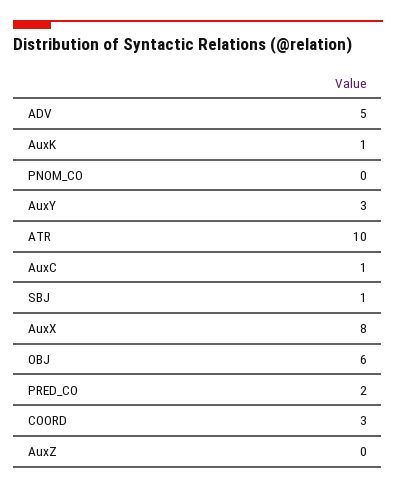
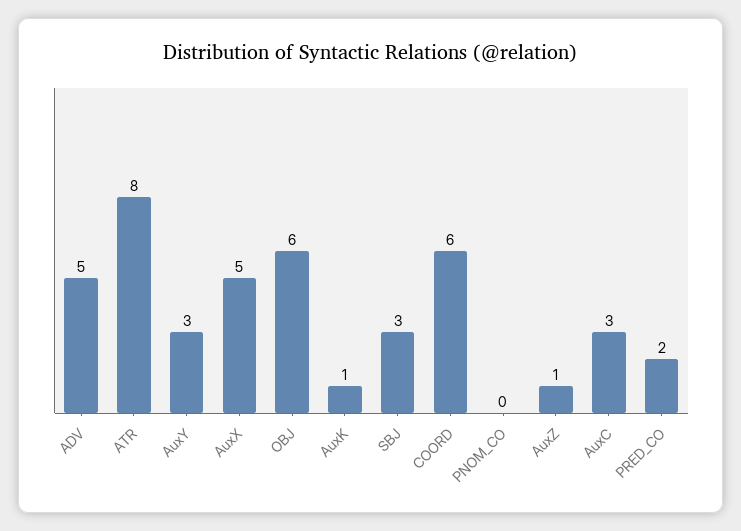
  {
    "ADV": 5,
    "AuxK": 1,
    "PNOM_CO": 0,
    "AuxY": 3,
-   "ATR": 10,
+   "ATR": 8,
-   "AuxC": 1,
+   "AuxC": 3,
-   "SBJ": 1,
+   "SBJ": 3,
-   "AuxX": 8,
+   "AuxX": 5,
    "OBJ": 6,
    "PRED_CO": 2,
-   "COORD": 3,
+   "COORD": 6,
-   "AuxZ": 0
+   "AuxZ": 1
  }

